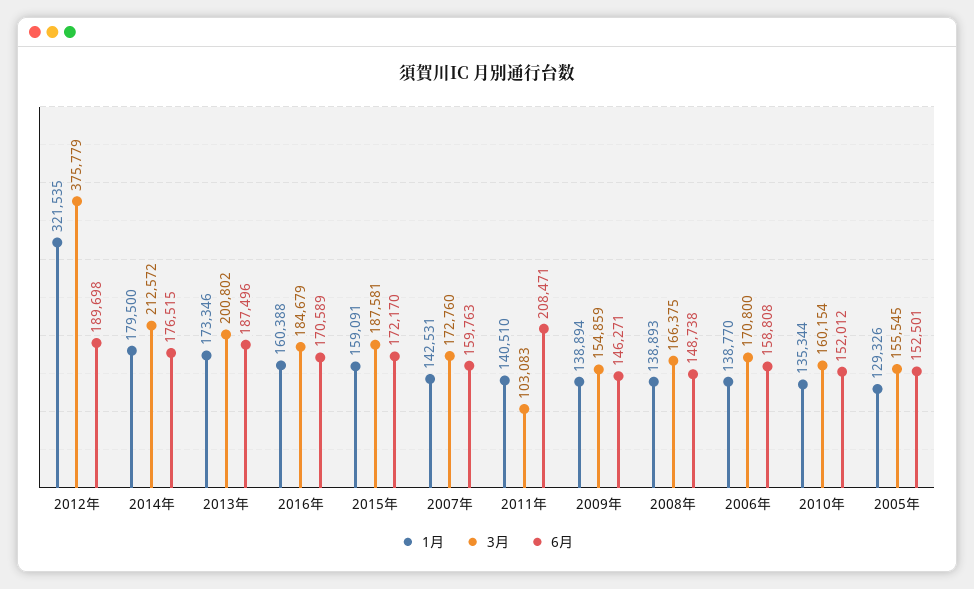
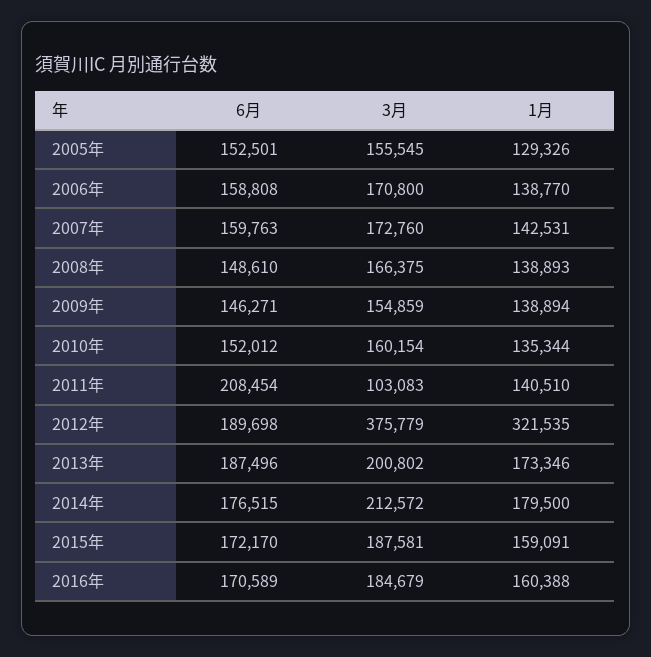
  {
    "1月": {
      "2012年": 321535,
      "2014年": 179500,
      "2013年": 173346,
      "2016年": 160388,
      "2015年": 159091,
      "2007年": 142531,
      "2011年": 140510,
      "2009年": 138894,
      "2008年": 138893,
      "2006年": 138770,
      "2010年": 135344,
      "2005年": 129326
    },
    "3月": {
      "2012年": 375779,
      "2014年": 212572,
      "2013年": 200802,
      "2016年": 184679,
      "2015年": 187581,
      "2007年": 172760,
      "2011年": 103083,
      "2009年": 154859,
      "2008年": 166375,
      "2006年": 170800,
      "2010年": 160154,
      "2005年": 155545
    },
    "6月": {
      "2012年": 189698,
      "2014年": 176515,
      "2013年": 187496,
      "2016年": 170589,
      "2015年": 172170,
      "2007年": 159763,
-     "2011年": 208471,
+     "2011年": 208454,
      "2009年": 146271,
-     "2008年": 148738,
+     "2008年": 148610,
      "2006年": 158808,
      "2010年": 152012,
      "2005年": 152501
    }
  }

